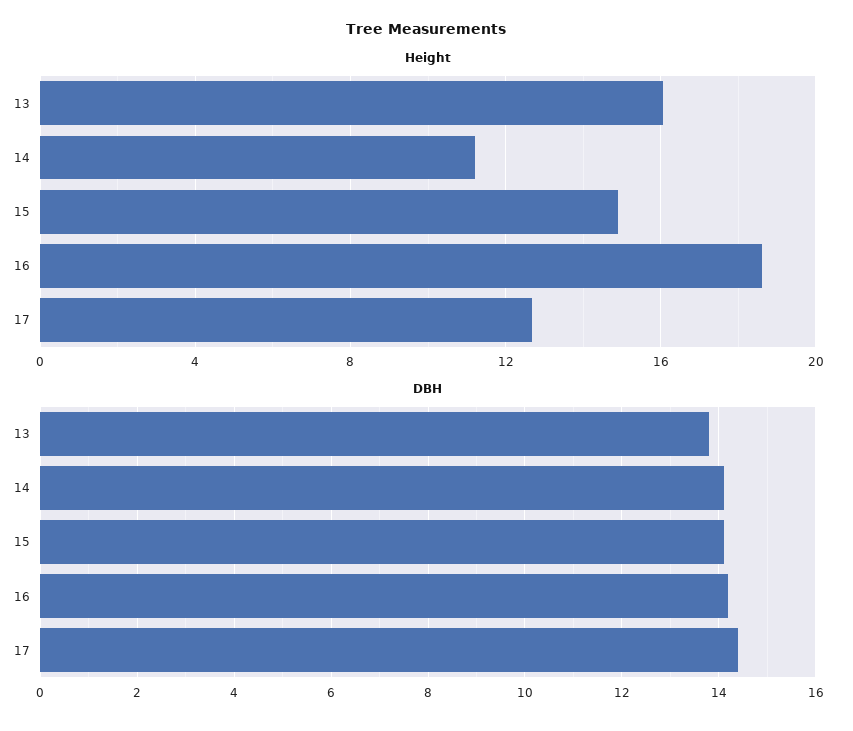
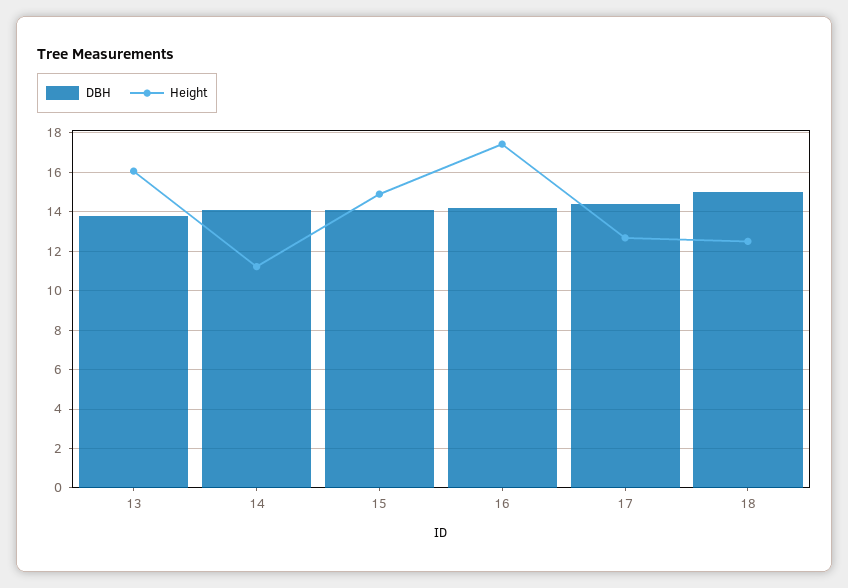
  {
    "Height": {
      "13": 16,
      "14": 11,
      "15": 15,
-     "16": 18.5,
+     "16": 17.5,
-     "17": 12.5
+     "17": 12.5,
+     "18": 12.5
    },
    "DBH": {
      "13": 14,
      "14": 14,
      "15": 14,
      "16": 14,
-     "17": 14.5
+     "17": 14.5,
+     "18": 15
    }
  }

